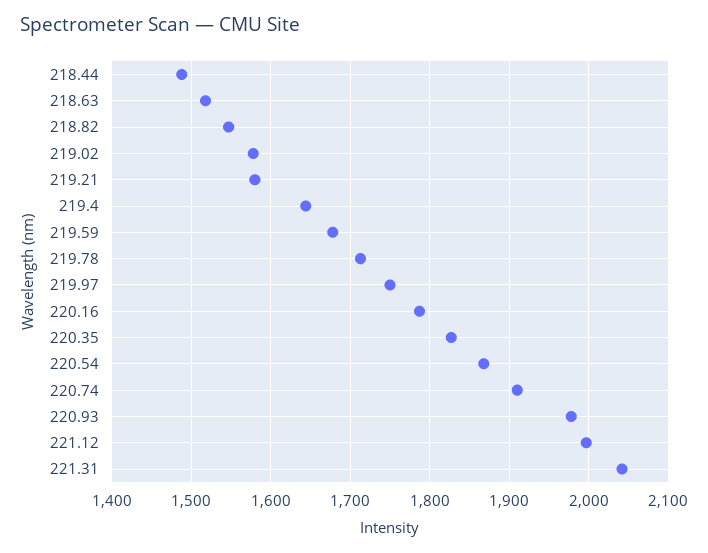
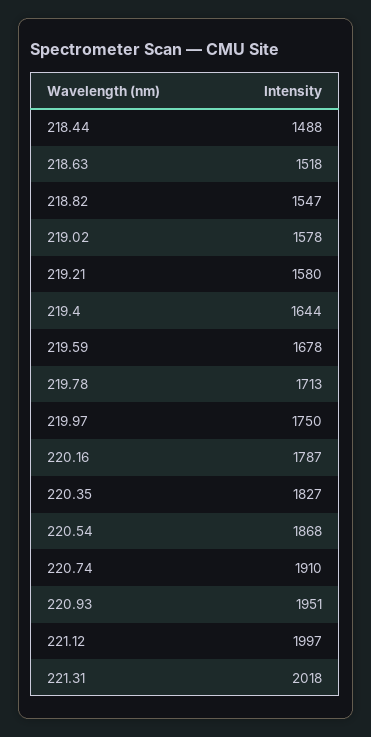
  {
    "218.44": 1488,
    "218.63": 1518,
    "218.82": 1547,
    "219.02": 1578,
    "219.21": 1580,
    "219.4": 1644,
    "219.59": 1678,
    "219.78": 1713,
    "219.97": 1750,
    "220.16": 1787,
    "220.35": 1827,
    "220.54": 1868,
    "220.74": 1910,
-   "220.93": 1980,
+   "220.93": 1951,
    "221.12": 1997,
-   "221.31": 2040
+   "221.31": 2018
  }

